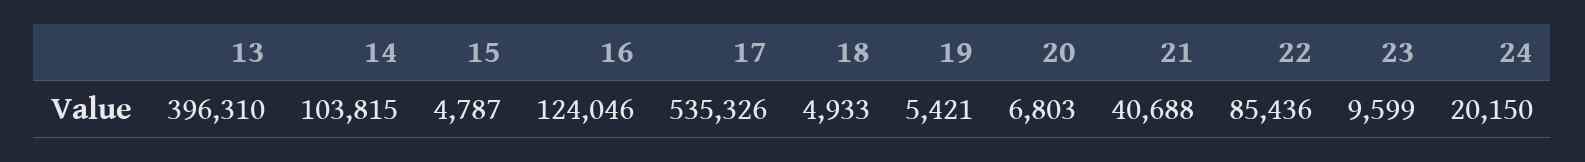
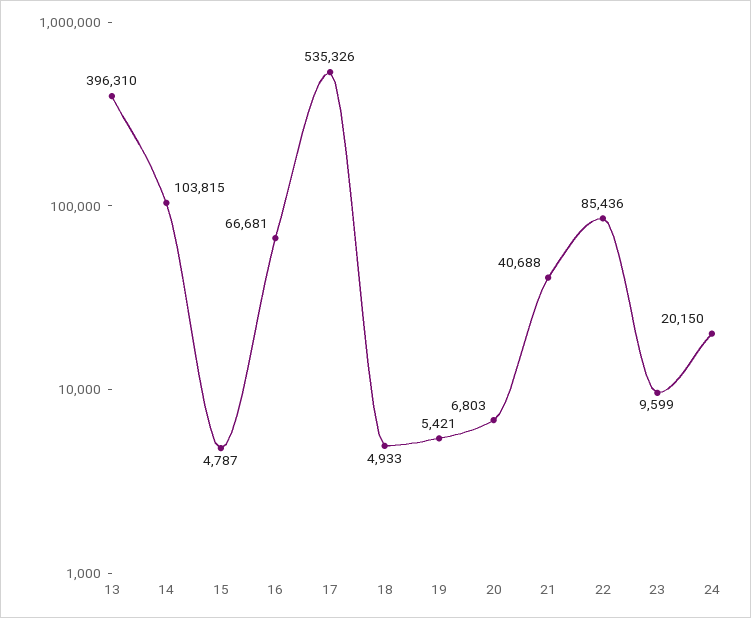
  {
    "13": 396310,
    "14": 103815,
    "15": 4787,
-   "16": 124046,
+   "16": 66681,
    "17": 535326,
    "18": 4933,
    "19": 5421,
    "20": 6803,
    "21": 40688,
    "22": 85436,
    "23": 9599,
    "24": 20150
  }

